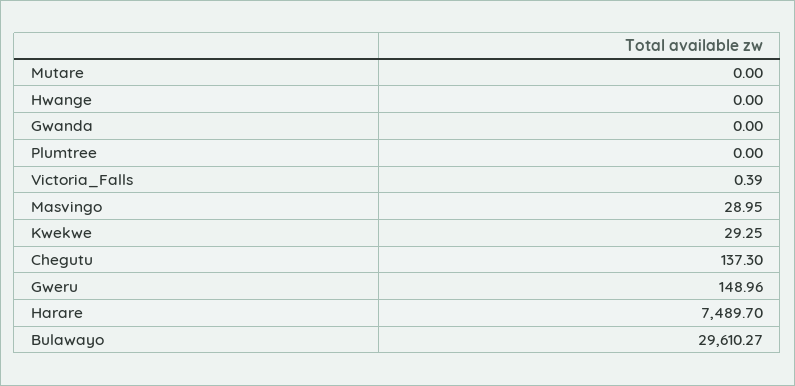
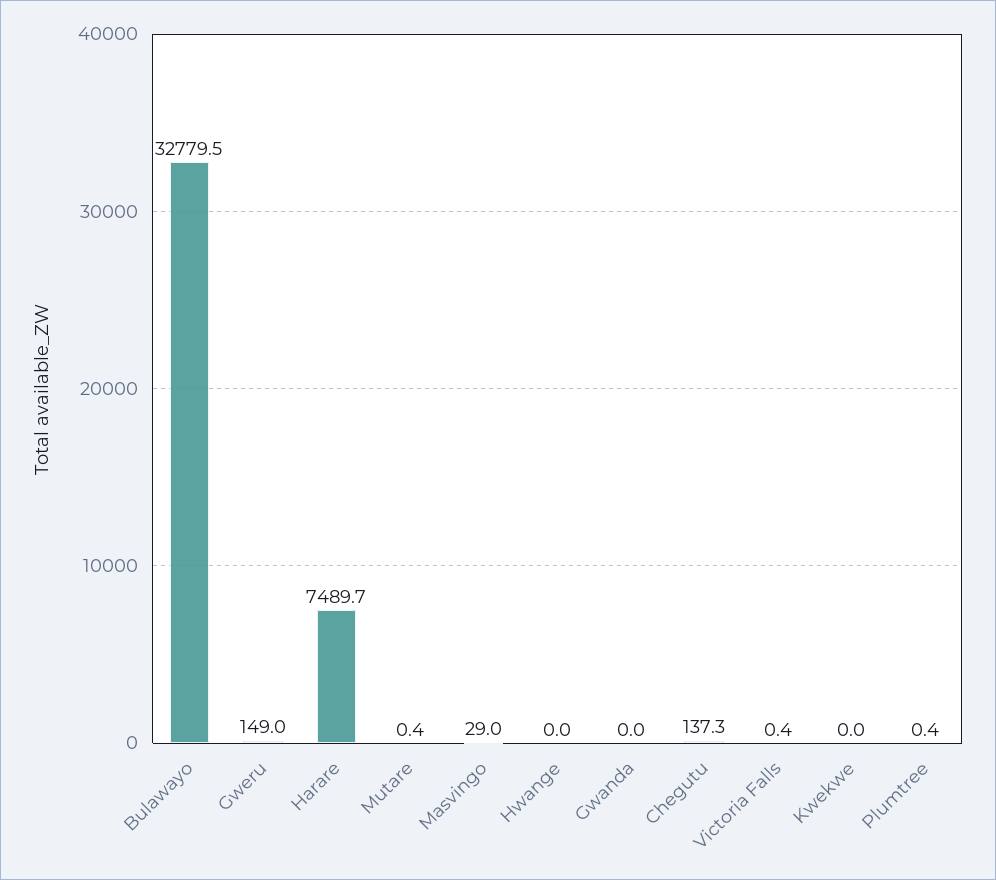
  {
-   "Mutare": 0,
+   "Mutare": 0.4,
    "Hwange": 0,
    "Gwanda": 0,
-   "Plumtree": 0,
+   "Plumtree": 0.4,
    "Victoria_Falls": 0.39,
    "Masvingo": 28.95,
-   "Kwekwe": 29.25,
+   "Kwekwe": 0,
    "Chegutu": 137.3,
    "Gweru": 148.96,
    "Harare": 7489.7,
-   "Bulawayo": 29610.27
+   "Bulawayo": 32779.5
  }

